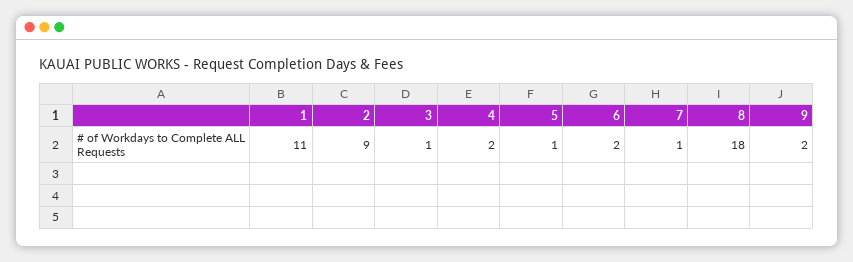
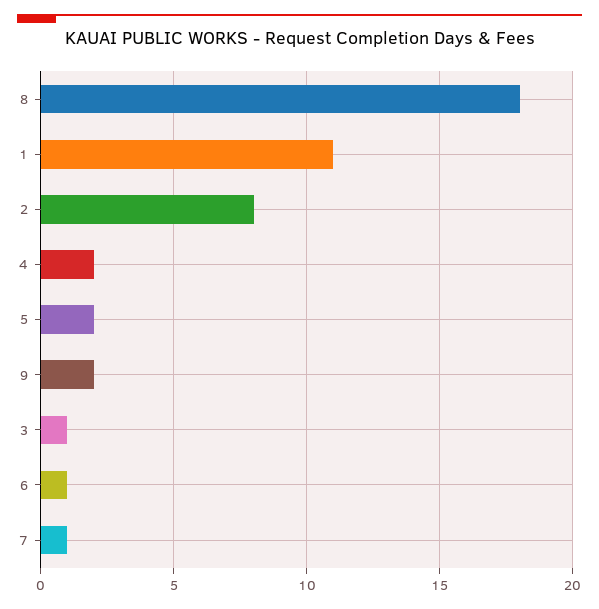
  {
    "1": 11,
-   "2": 9,
+   "2": 8,
    "3": 1,
    "4": 2,
-   "5": 1,
+   "5": 2,
-   "6": 2,
+   "6": 1,
    "7": 1,
    "8": 18,
    "9": 2
  }

